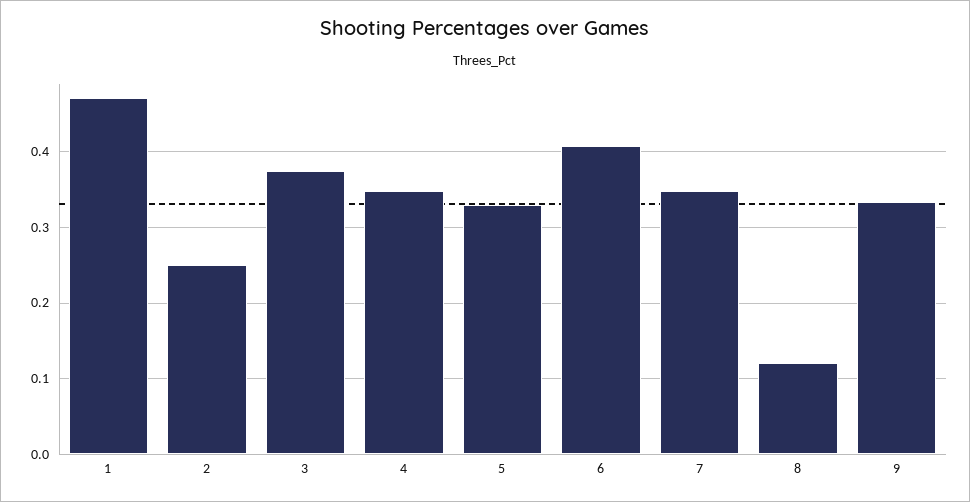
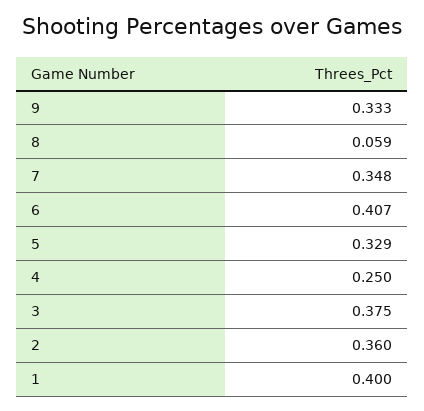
  {
-   "1": 0.47,
+   "1": 0.4,
-   "2": 0.25,
+   "2": 0.36,
    "3": 0.375,
-   "4": 0.35,
+   "4": 0.25,
    "5": 0.329,
    "6": 0.407,
    "7": 0.348,
-   "8": 0.12,
+   "8": 0.059,
    "9": 0.333
  }

